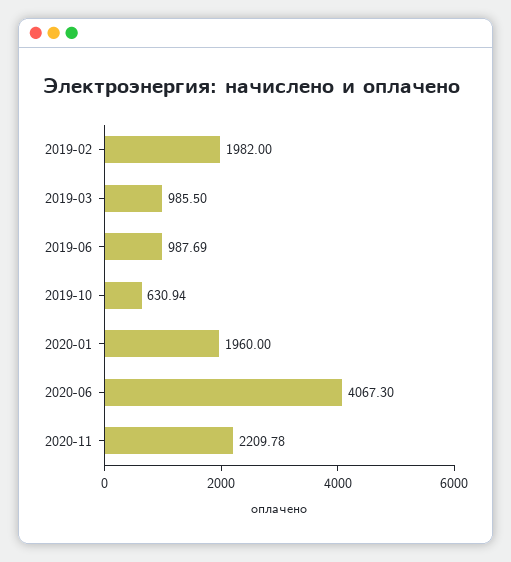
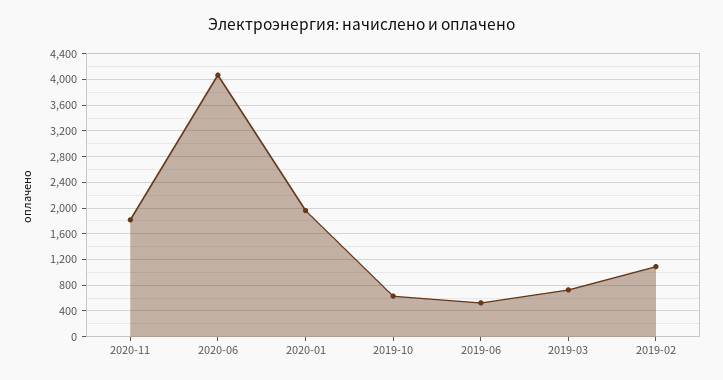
  {
-   "2019-02": 1982,
+   "2019-02": 1100,
-   "2019-03": 985.5,
+   "2019-03": 700,
-   "2019-06": 987.69,
+   "2019-06": 500,
    "2019-10": 630.94,
    "2020-01": 1960,
    "2020-06": 4067.3,
-   "2020-11": 2209.78
+   "2020-11": 1800
  }

